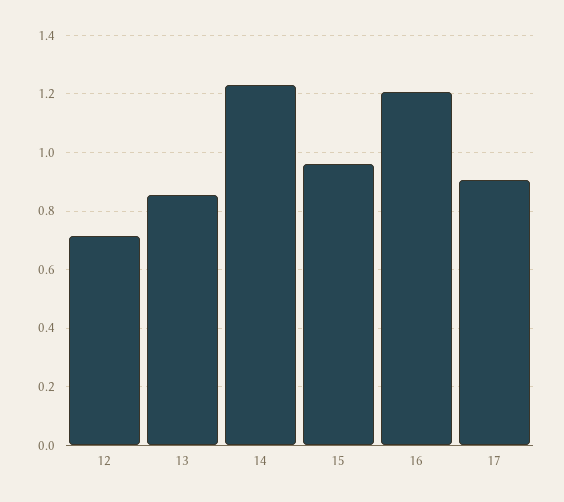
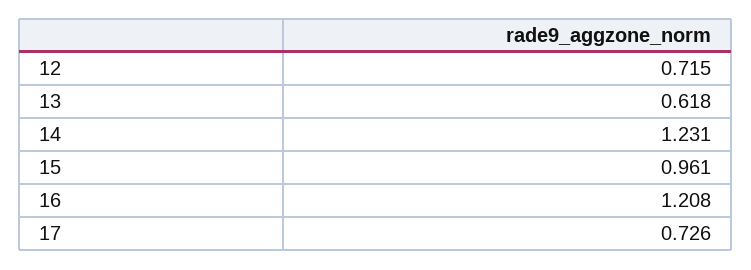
  {
    "12": 0.715,
-   "13": 0.85,
+   "13": 0.618,
    "14": 1.231,
    "15": 0.961,
    "16": 1.208,
-   "17": 0.9
+   "17": 0.726
  }

